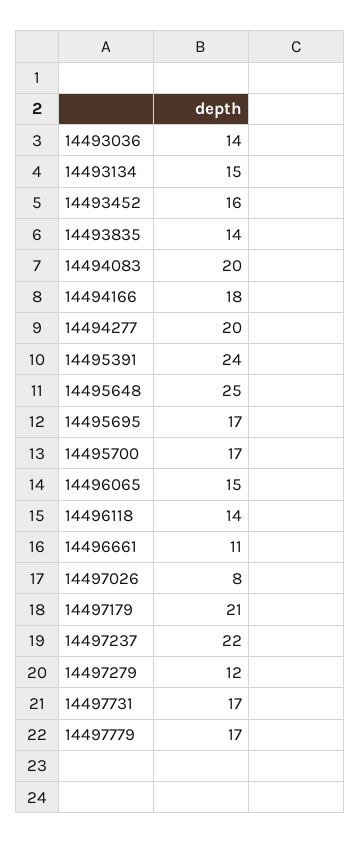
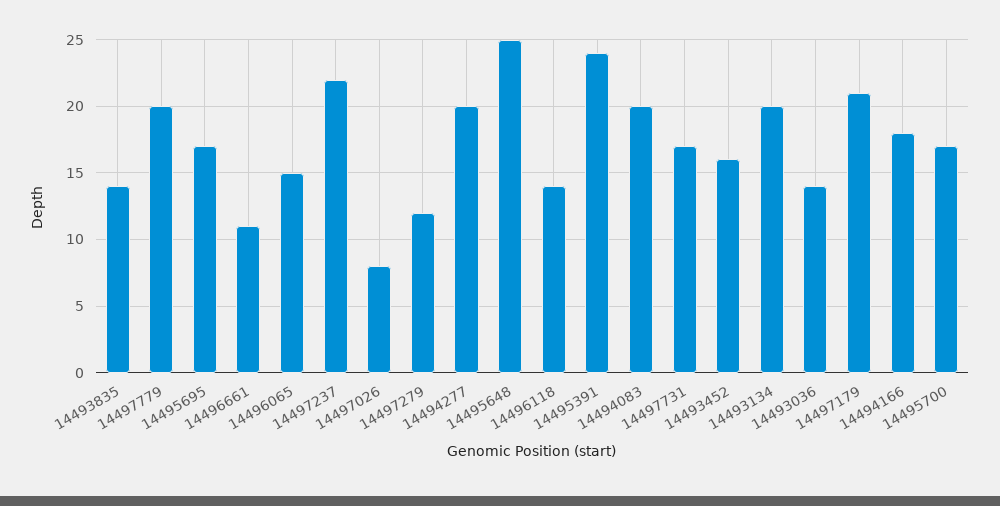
  {
    "14493036": 14,
-   "14493134": 15,
+   "14493134": 20,
    "14493452": 16,
    "14493835": 14,
    "14494083": 20,
    "14494166": 18,
    "14494277": 20,
    "14495391": 24,
    "14495648": 25,
    "14495695": 17,
    "14495700": 17,
    "14496065": 15,
    "14496118": 14,
    "14496661": 11,
    "14497026": 8,
    "14497179": 21,
    "14497237": 22,
    "14497279": 12,
    "14497731": 17,
-   "14497779": 17
+   "14497779": 20
  }

